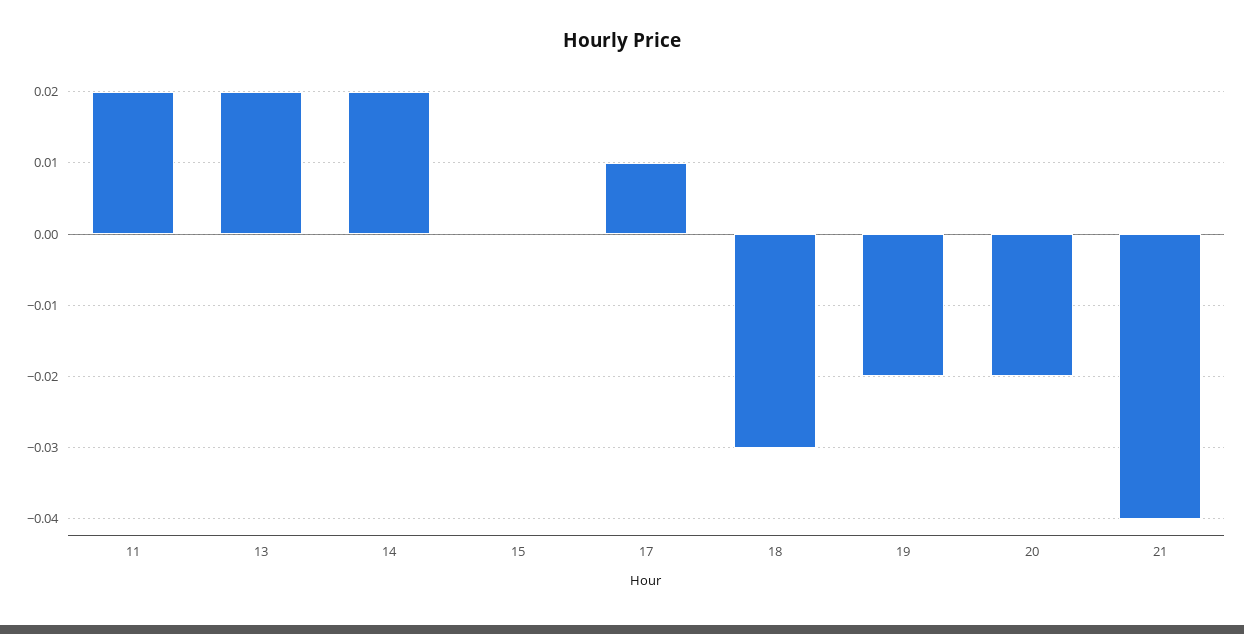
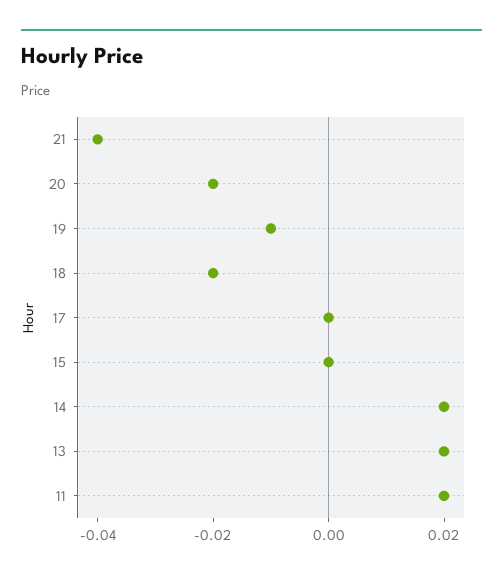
  {
    "11": 0.02,
    "13": 0.02,
    "14": 0.02,
    "15": 0,
-   "17": 0.01,
+   "17": 0,
-   "18": -0.03,
+   "18": -0.02,
-   "19": -0.02,
+   "19": -0.01,
    "20": -0.02,
    "21": -0.04
  }

